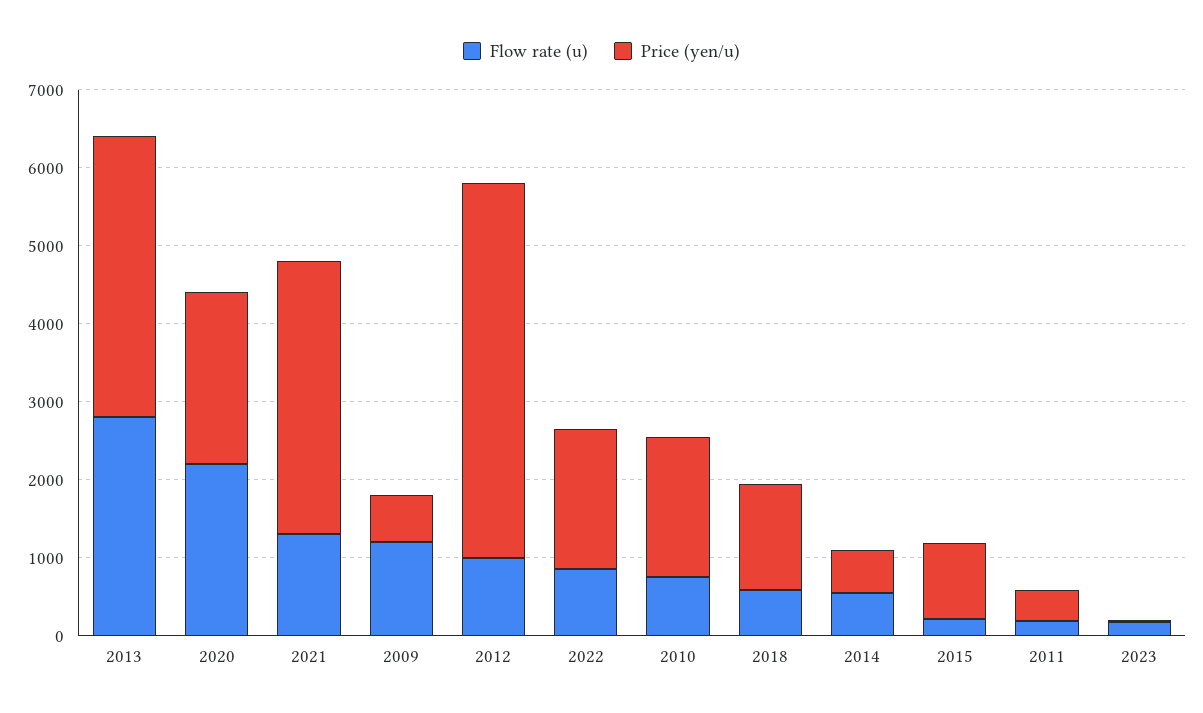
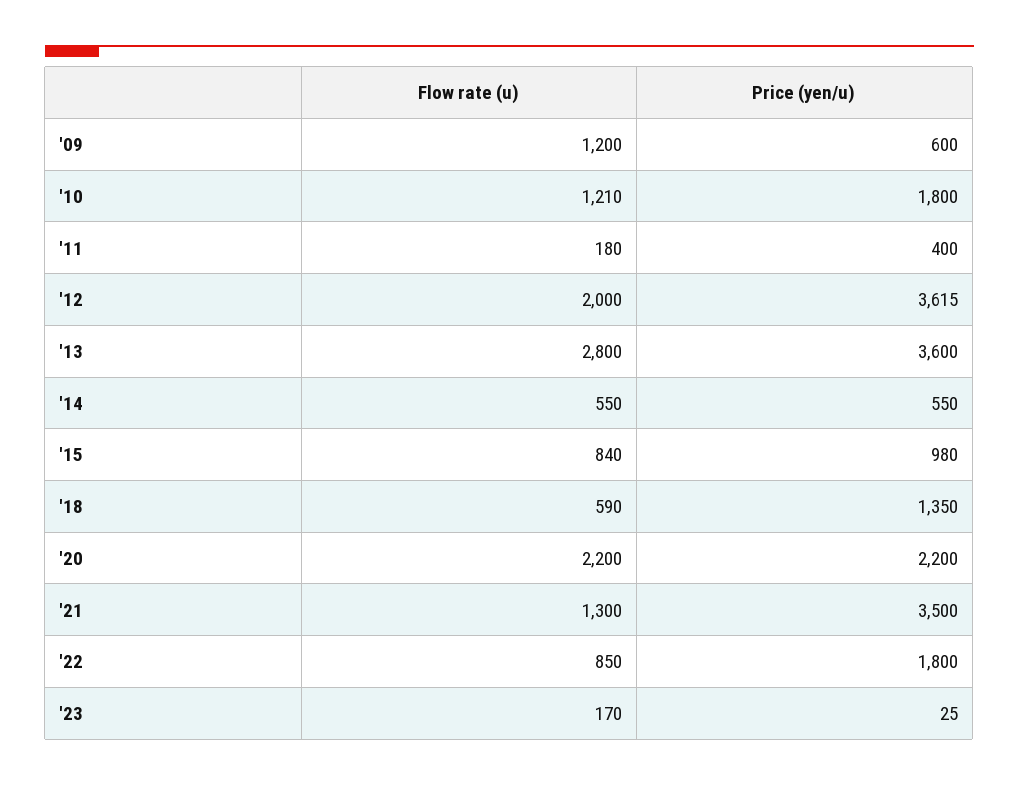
  {
    "Flow rate (u)": {
      "2013": 2800,
      "2020": 2200,
      "2021": 1300,
      "2009": 1200,
-     "2012": 1000,
+     "2012": 2000,
      "2022": 850,
-     "2010": 800,
+     "2010": 1210,
      "2018": 590,
      "2014": 550,
-     "2015": 200,
+     "2015": 840,
      "2011": 180,
      "2023": 170
    },
    "Price (yen/u)": {
      "2013": 3600,
      "2020": 2200,
      "2021": 3500,
      "2009": 600,
-     "2012": 4800,
+     "2012": 3615,
      "2022": 1800,
      "2010": 1800,
      "2018": 1350,
      "2014": 550,
      "2015": 980,
      "2011": 400,
      "2023": 25
    }
  }

